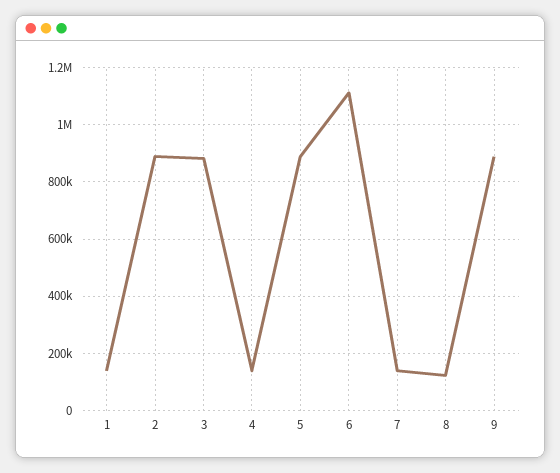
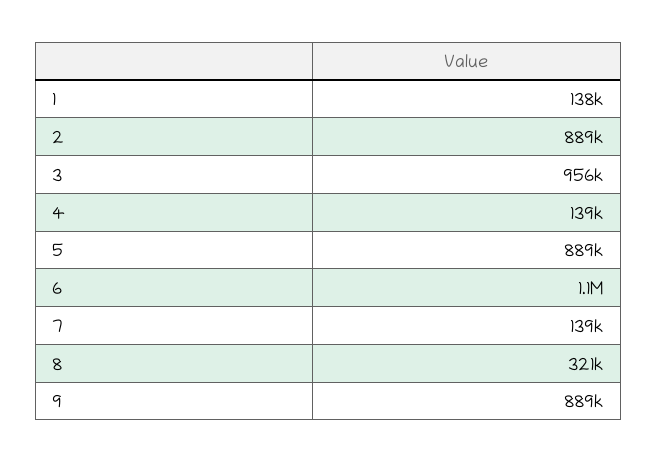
  {
    "1": 138000,
    "2": 889000,
-   "3": 875000,
+   "3": 956000,
    "4": 139000,
    "5": 889000,
    "6": 1100000,
    "7": 139000,
-   "8": 125000,
+   "8": 321000,
    "9": 889000
  }

